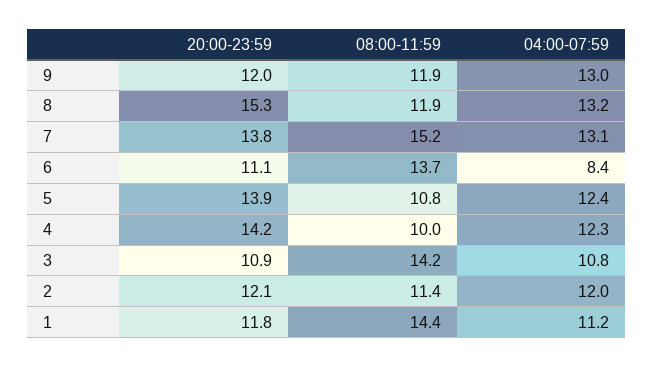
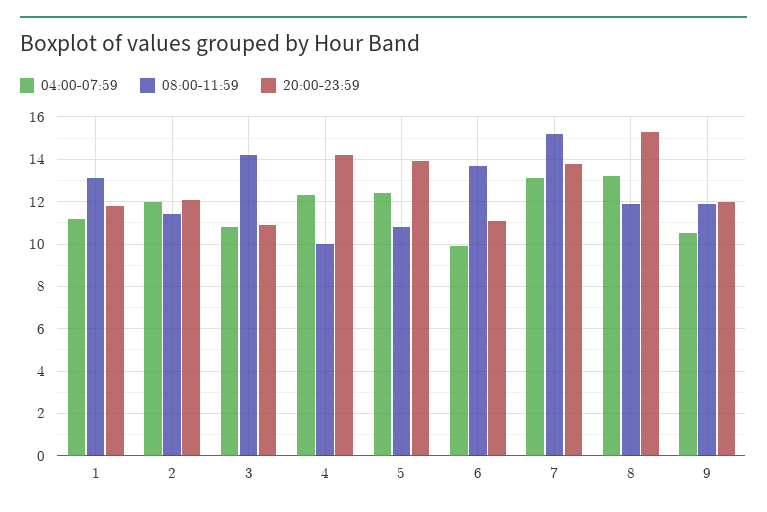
  {
    "20:00-23:59": {
      "9": 12,
      "8": 15.3,
      "7": 13.8,
      "6": 11.1,
      "5": 13.9,
      "4": 14.2,
      "3": 10.9,
      "2": 12.1,
      "1": 11.8
    },
    "08:00-11:59": {
      "9": 11.9,
      "8": 11.9,
      "7": 15.2,
      "6": 13.7,
      "5": 10.8,
      "4": 10,
      "3": 14.2,
      "2": 11.4,
-     "1": 14.4
+     "1": 13
    },
    "04:00-07:59": {
-     "9": 13,
+     "9": 10.5,
      "8": 13.2,
      "7": 13.1,
-     "6": 8.4,
+     "6": 10,
      "5": 12.4,
      "4": 12.3,
      "3": 10.8,
      "2": 12,
      "1": 11.2
    }
  }

